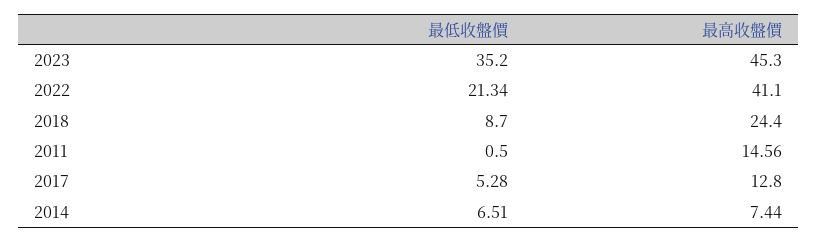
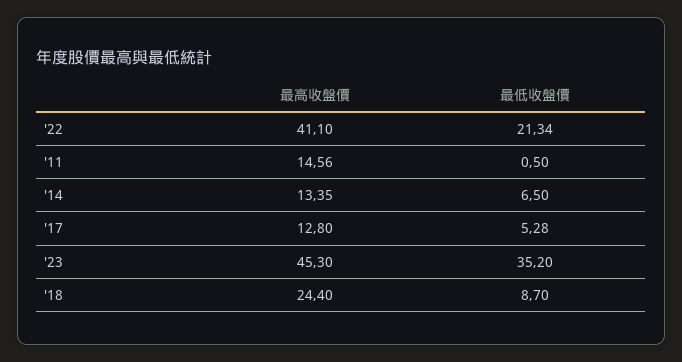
  {
    "最低收盤價": {
      "2023": 35.2,
      "2022": 21.34,
      "2018": 8.7,
      "2011": 0.5,
      "2017": 5.28,
-     "2014": 6.51
+     "2014": 6.5
    },
    "最高收盤價": {
      "2023": 45.3,
      "2022": 41.1,
      "2018": 24.4,
      "2011": 14.56,
      "2017": 12.8,
-     "2014": 7.44
+     "2014": 13.35
    }
  }

